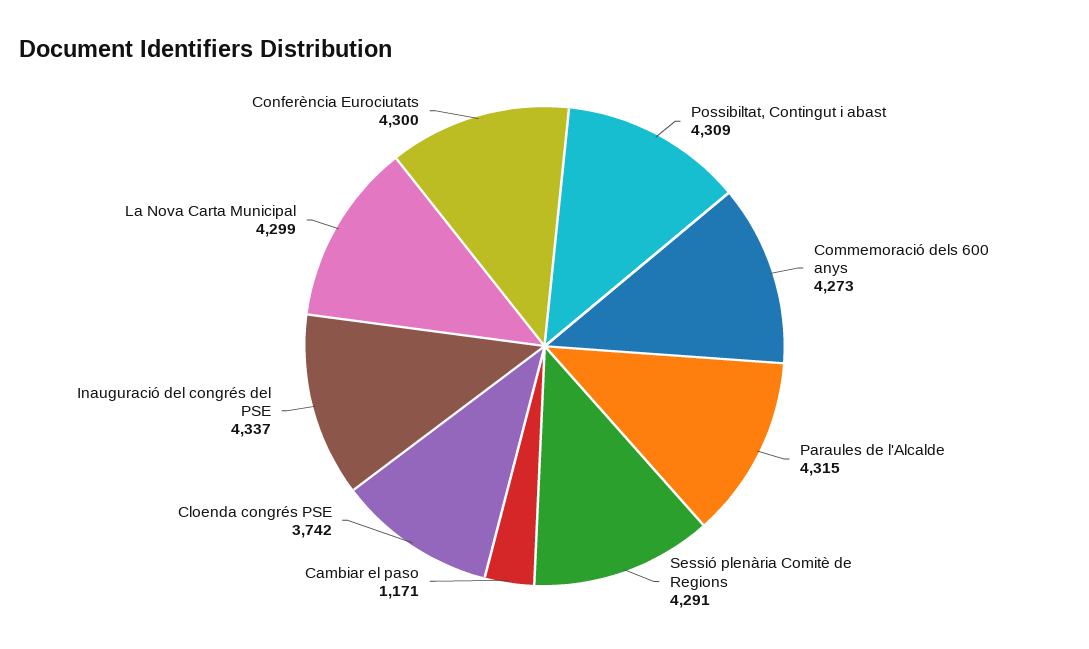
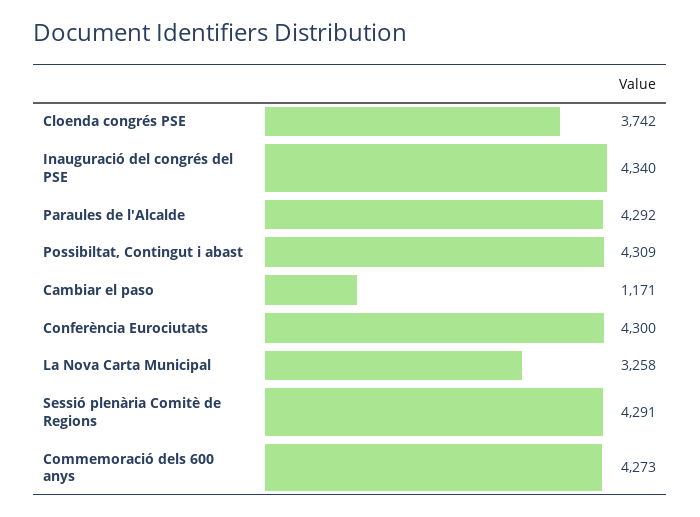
  {
    "Possibiltat, Contingut i abast": 4309,
    "Commemoració dels 600 anys": 4273,
-   "Paraules de l'Alcalde": 4315,
+   "Paraules de l'Alcalde": 4292,
    "Sessió plenària Comitè de Regions": 4291,
    "Cambiar el paso": 1171,
    "Cloenda congrés PSE": 3742,
-   "Inauguració del congrés del PSE": 4337,
+   "Inauguració del congrés del PSE": 4340,
-   "La Nova Carta Municipal": 4299,
+   "La Nova Carta Municipal": 3258,
    "Conferència Eurociutats": 4300
  }

